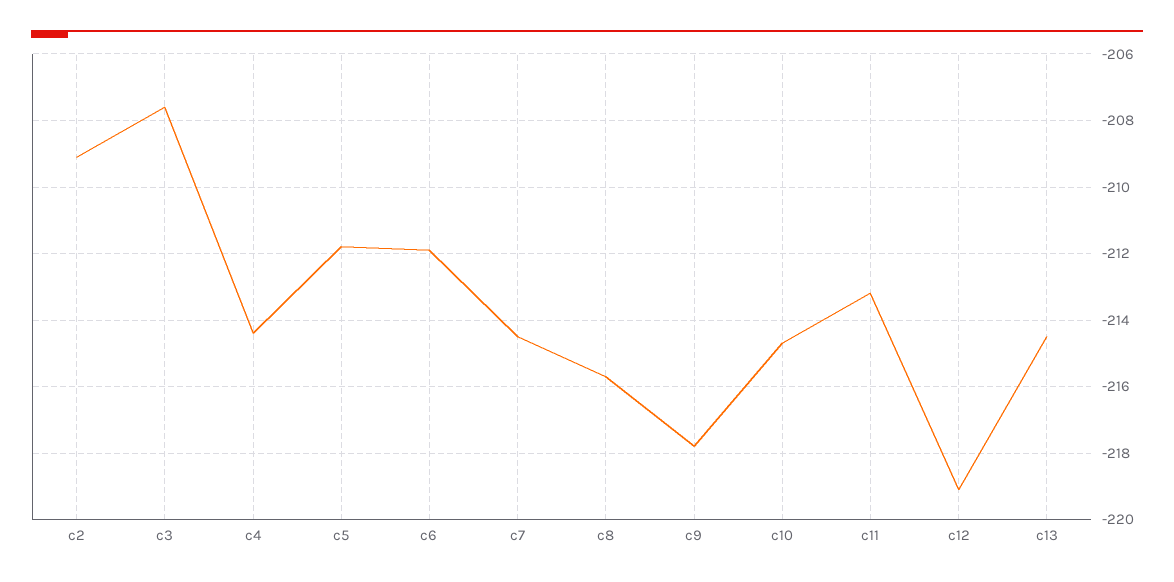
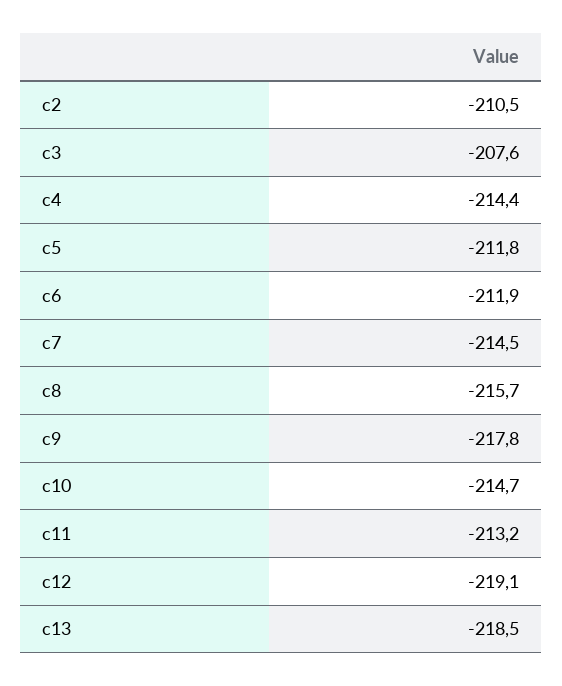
  {
-   "c2": -209,
+   "c2": -210.5,
    "c3": -207.6,
    "c4": -214.4,
    "c5": -211.8,
    "c6": -211.9,
    "c7": -214.5,
    "c8": -215.7,
    "c9": -217.8,
    "c10": -214.7,
    "c11": -213.2,
    "c12": -219.1,
-   "c13": -214.5
+   "c13": -218.5
  }

